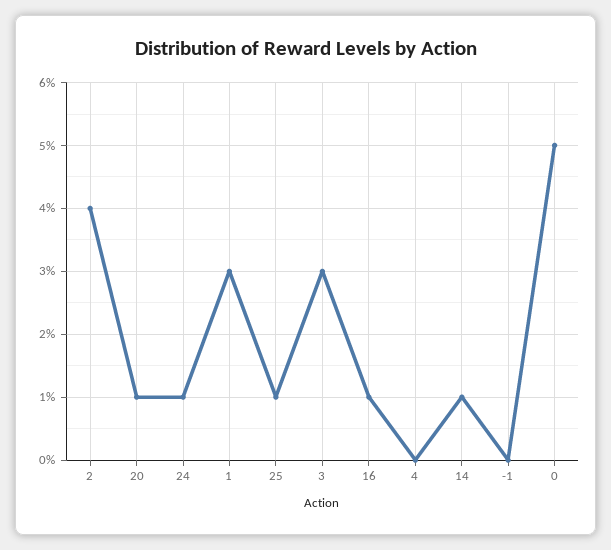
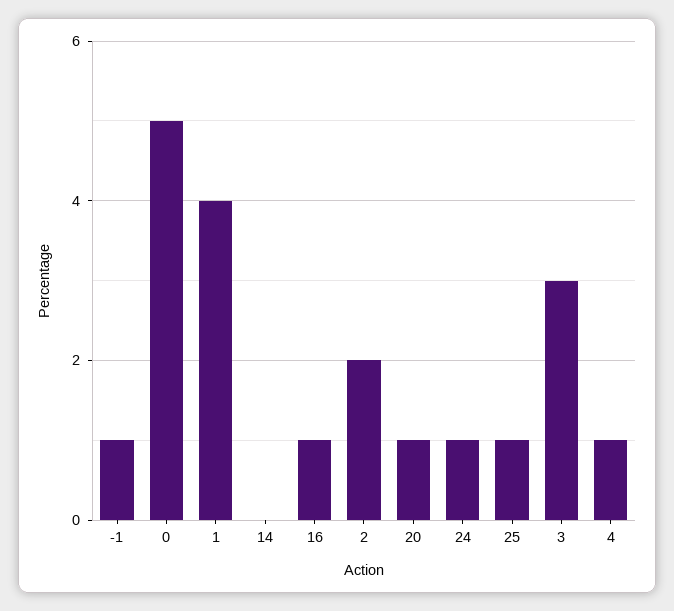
  {
-   "2": 4,
+   "2": 2,
    "20": 1,
    "24": 1,
-   "1": 3,
+   "1": 4,
    "25": 1,
    "3": 3,
    "16": 1,
-   "4": 0,
+   "4": 1,
-   "14": 1,
+   "14": 0,
-   "-1": 0,
+   "-1": 1,
    "0": 5
  }

